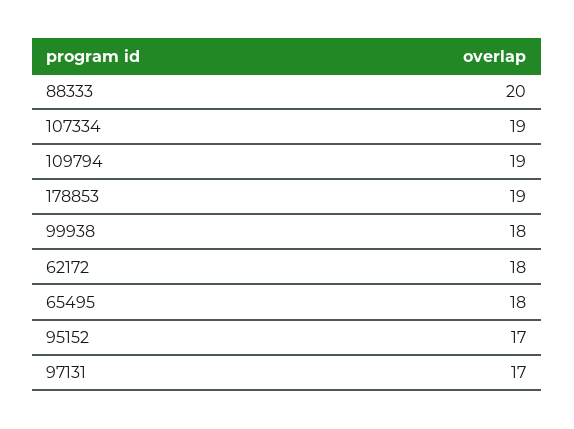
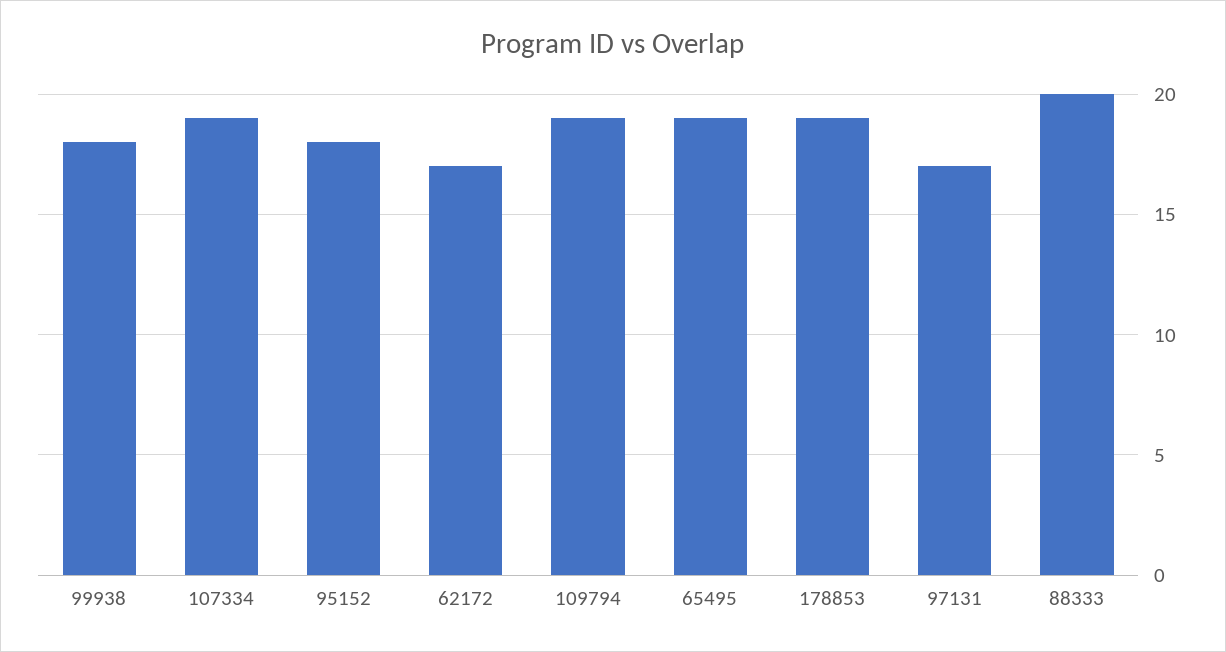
  {
    "88333": 20,
    "107334": 19,
    "109794": 19,
    "178853": 19,
    "99938": 18,
-   "62172": 18,
+   "62172": 17,
-   "65495": 18,
+   "65495": 19,
-   "95152": 17,
+   "95152": 18,
    "97131": 17
  }

